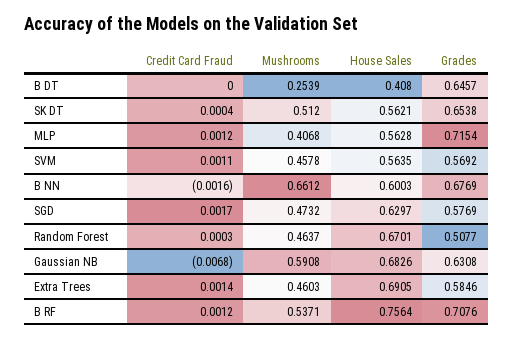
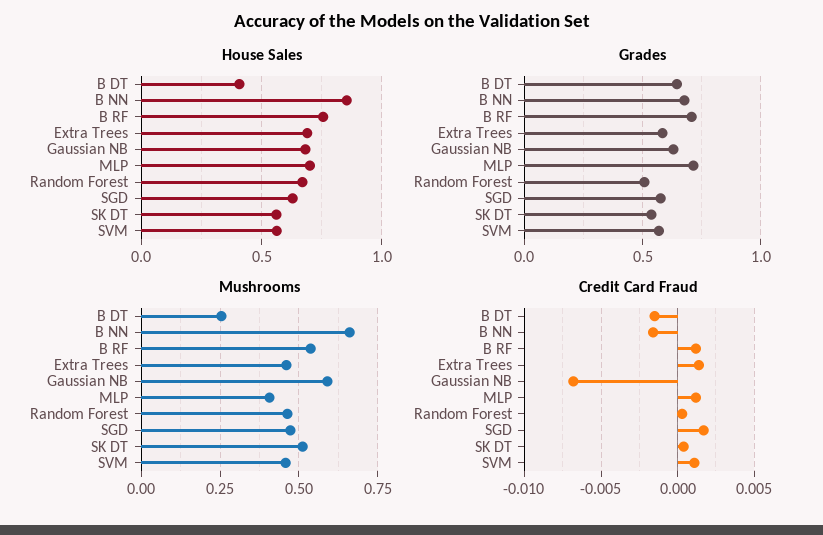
  {
    "Credit Card Fraud": {
-     "B DT": 0,
+     "B DT": -0.0015,
      "SK DT": 0.0004,
      "MLP": 0.0012,
      "SVM": 0.0011,
      "B NN": -0.0016,
      "SGD": 0.0017,
      "Random Forest": 0.0003,
      "Gaussian NB": -0.0068,
      "Extra Trees": 0.0014,
      "B RF": 0.0012
    },
    "Mushrooms": {
      "B DT": 0.2539,
      "SK DT": 0.512,
      "MLP": 0.4068,
      "SVM": 0.4578,
      "B NN": 0.6612,
      "SGD": 0.4732,
      "Random Forest": 0.4637,
      "Gaussian NB": 0.5908,
      "Extra Trees": 0.4603,
      "B RF": 0.5371
    },
    "House Sales": {
      "B DT": 0.408,
      "SK DT": 0.5621,
-     "MLP": 0.5628,
+     "MLP": 0.7,
      "SVM": 0.5635,
-     "B NN": 0.6003,
+     "B NN": 0.85,
      "SGD": 0.6297,
      "Random Forest": 0.6701,
      "Gaussian NB": 0.6826,
      "Extra Trees": 0.6905,
      "B RF": 0.7564
    },
    "Grades": {
      "B DT": 0.6457,
-     "SK DT": 0.6538,
+     "SK DT": 0.55,
      "MLP": 0.7154,
      "SVM": 0.5692,
      "B NN": 0.6769,
      "SGD": 0.5769,
      "Random Forest": 0.5077,
      "Gaussian NB": 0.6308,
      "Extra Trees": 0.5846,
      "B RF": 0.7076
    }
  }

